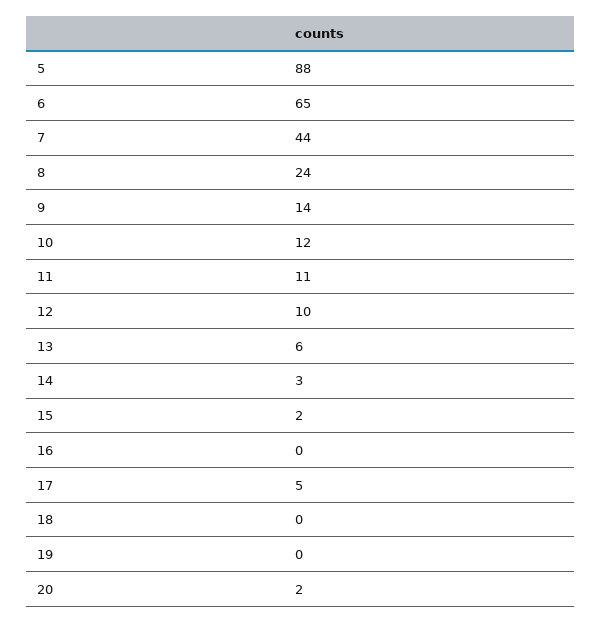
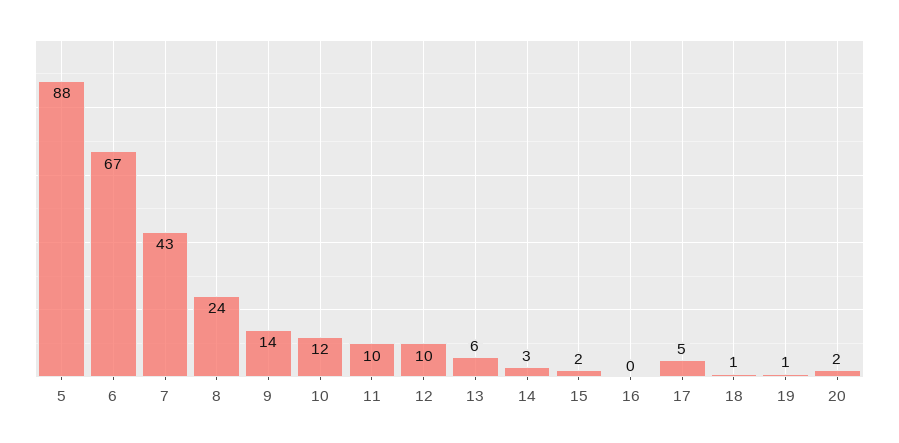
  {
    "5": 88,
-   "6": 65,
+   "6": 67,
-   "7": 44,
+   "7": 43,
    "8": 24,
    "9": 14,
    "10": 12,
-   "11": 11,
+   "11": 10,
    "12": 10,
    "13": 6,
    "14": 3,
    "15": 2,
    "16": 0,
    "17": 5,
-   "18": 0,
+   "18": 1,
-   "19": 0,
+   "19": 1,
    "20": 2
  }

